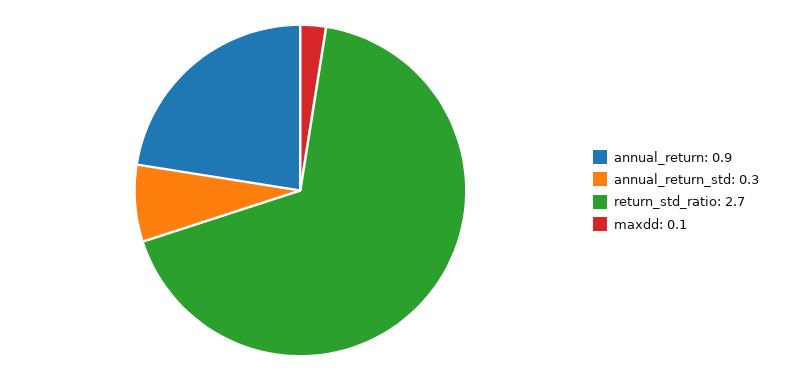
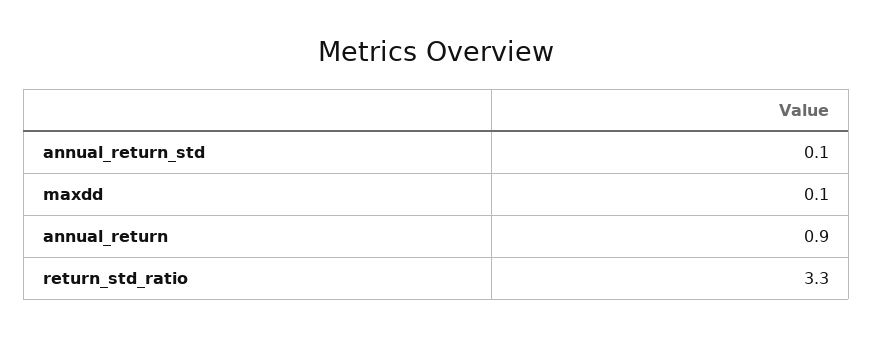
  {
    "annual_return": 0.9,
-   "annual_return_std": 0.3,
+   "annual_return_std": 0.1,
-   "return_std_ratio": 2.7,
+   "return_std_ratio": 3.3,
    "maxdd": 0.1
  }

